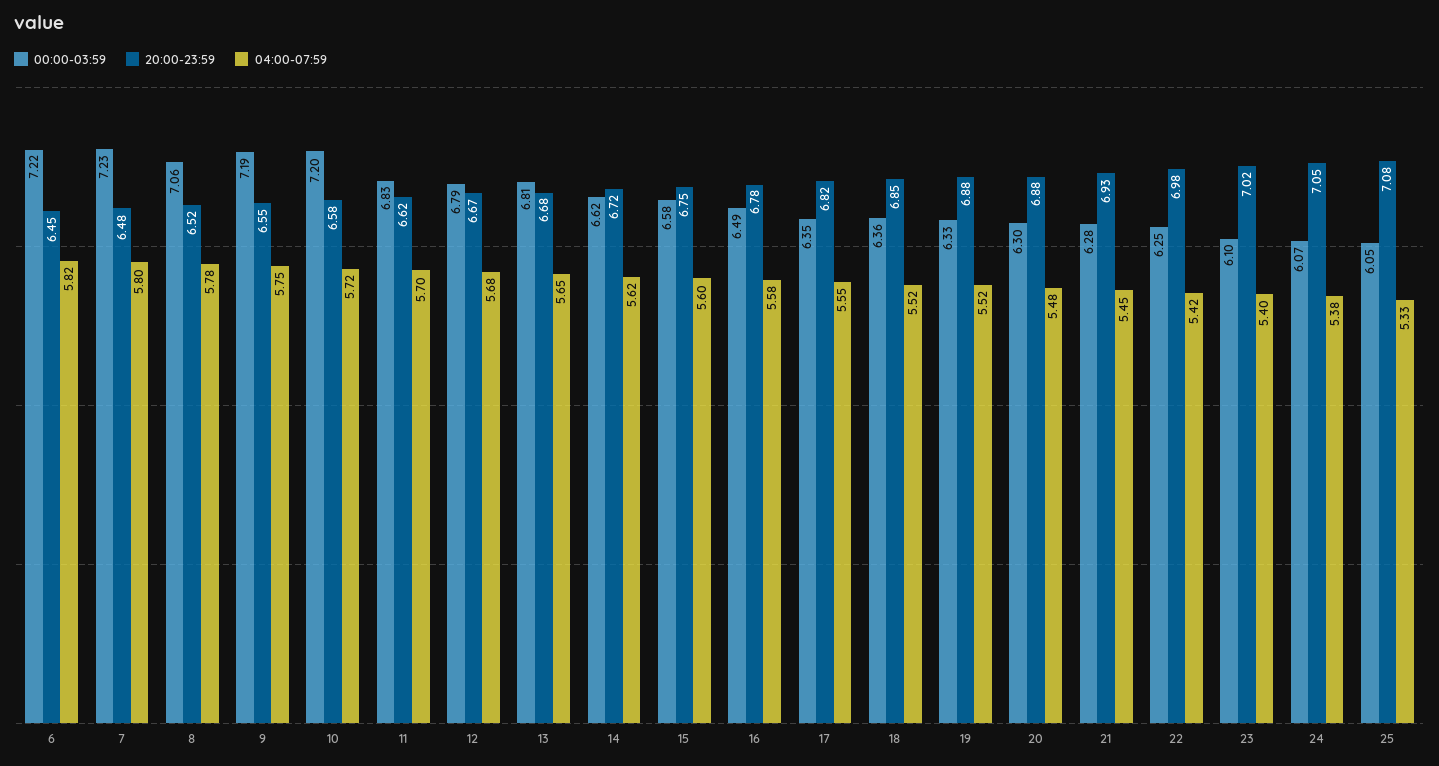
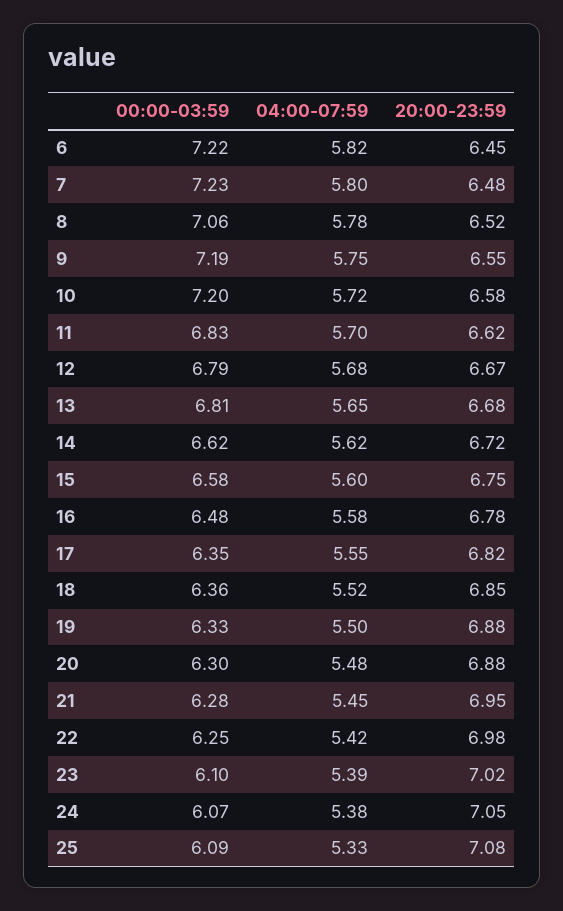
  {
    "00:00-03:59": {
      "6": 7.22,
      "7": 7.23,
      "8": 7.06,
      "9": 7.19,
      "10": 7.2,
      "11": 6.83,
      "12": 6.79,
      "13": 6.81,
      "14": 6.62,
      "15": 6.58,
-     "16": 6.49,
+     "16": 6.48,
      "17": 6.35,
      "18": 6.36,
      "19": 6.33,
      "20": 6.3,
      "21": 6.28,
      "22": 6.25,
      "23": 6.1,
      "24": 6.07,
-     "25": 6.05
+     "25": 6.09
    },
    "20:00-23:59": {
      "6": 6.45,
      "7": 6.48,
      "8": 6.52,
      "9": 6.55,
      "10": 6.58,
      "11": 6.62,
      "12": 6.67,
      "13": 6.68,
      "14": 6.72,
      "15": 6.75,
      "16": 6.78,
      "17": 6.82,
      "18": 6.85,
      "19": 6.88,
      "20": 6.88,
-     "21": 6.93,
+     "21": 6.95,
      "22": 6.98,
      "23": 7.02,
      "24": 7.05,
      "25": 7.08
    },
    "04:00-07:59": {
      "6": 5.82,
      "7": 5.8,
      "8": 5.78,
      "9": 5.75,
      "10": 5.72,
      "11": 5.7,
      "12": 5.68,
      "13": 5.65,
      "14": 5.62,
      "15": 5.6,
      "16": 5.58,
      "17": 5.55,
      "18": 5.52,
-     "19": 5.52,
+     "19": 5.5,
      "20": 5.48,
      "21": 5.45,
      "22": 5.42,
-     "23": 5.4,
+     "23": 5.39,
      "24": 5.38,
      "25": 5.33
    }
  }

